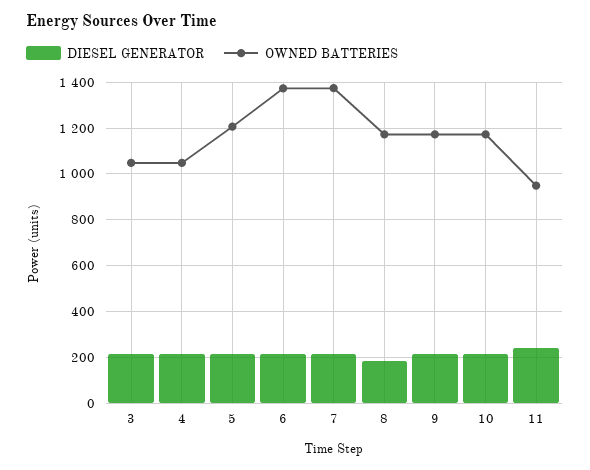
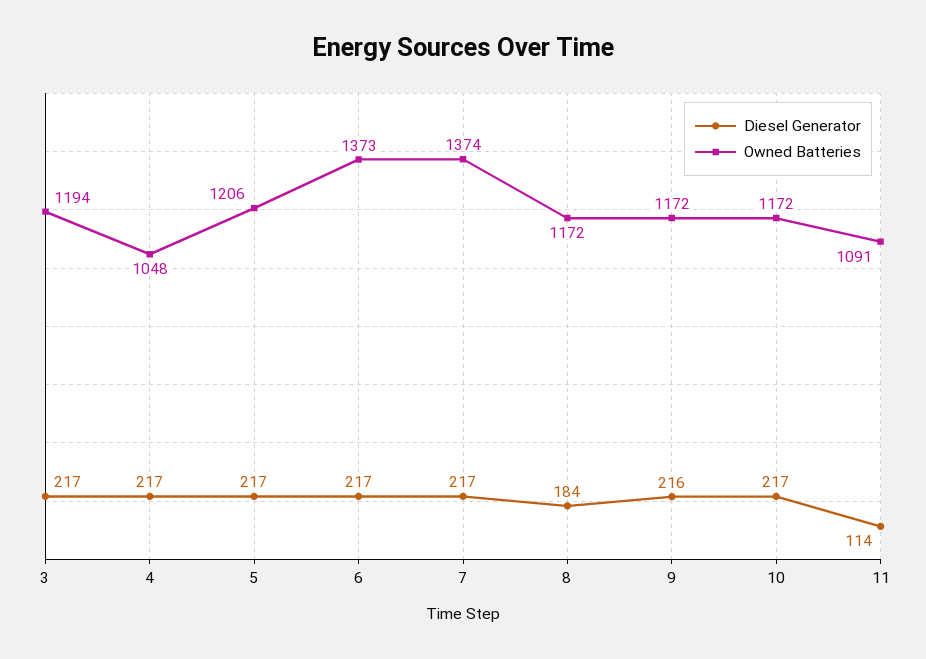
  {
    "DIESEL GENERATOR": {
      "3": 217,
      "4": 217,
      "5": 217,
      "6": 217,
      "7": 217,
      "8": 184,
      "9": 216,
      "10": 217,
-     "11": 250
+     "11": 114
    },
    "OWNED BATTERIES": {
-     "3": 1050,
+     "3": 1194,
      "4": 1048,
      "5": 1206,
      "6": 1373,
      "7": 1374,
      "8": 1172,
      "9": 1172,
      "10": 1172,
-     "11": 950
+     "11": 1091
    }
  }

